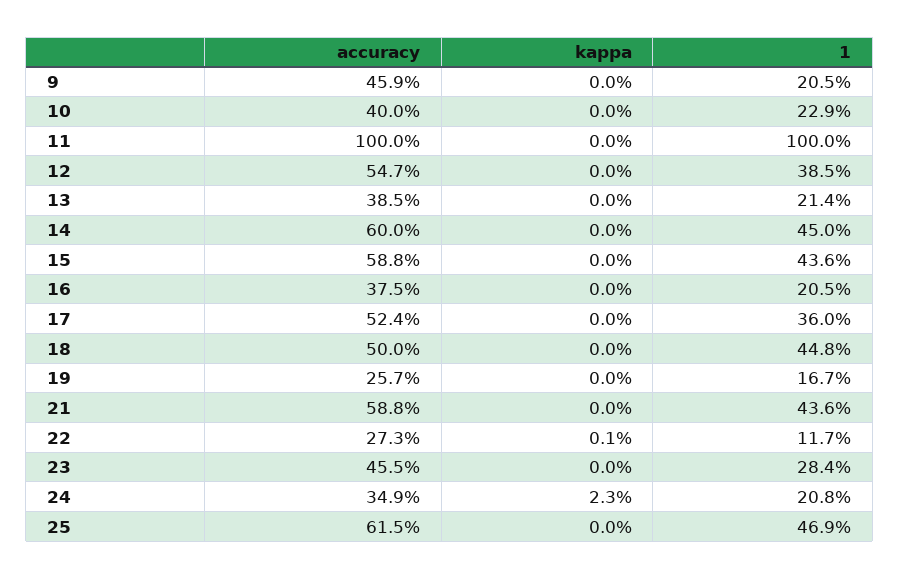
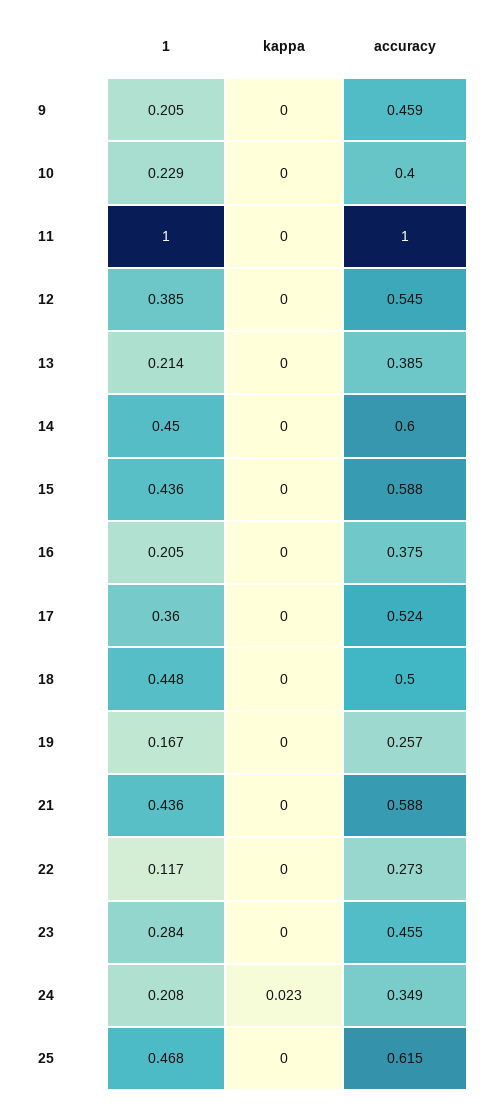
  {
    "accuracy": {
      "9": 0.459,
      "10": 0.4,
      "11": 1,
-     "12": 0.547,
+     "12": 0.545,
      "13": 0.385,
      "14": 0.6,
      "15": 0.588,
      "16": 0.375,
      "17": 0.524,
      "18": 0.5,
      "19": 0.257,
      "21": 0.588,
      "22": 0.273,
      "23": 0.455,
      "24": 0.349,
      "25": 0.615
    },
    "kappa": {
      "9": 0,
      "10": 0,
      "11": 0,
      "12": 0,
      "13": 0,
      "14": 0,
      "15": 0,
      "16": 0,
      "17": 0,
      "18": 0,
      "19": 0,
      "21": 0,
-     "22": 0.001,
+     "22": 0,
      "23": 0,
      "24": 0.023,
      "25": 0
    },
    "1": {
      "9": 0.205,
      "10": 0.229,
      "11": 1,
      "12": 0.385,
      "13": 0.214,
      "14": 0.45,
      "15": 0.436,
      "16": 0.205,
      "17": 0.36,
      "18": 0.448,
      "19": 0.167,
      "21": 0.436,
      "22": 0.117,
      "23": 0.284,
      "24": 0.208,
-     "25": 0.469
+     "25": 0.468
    }
  }

